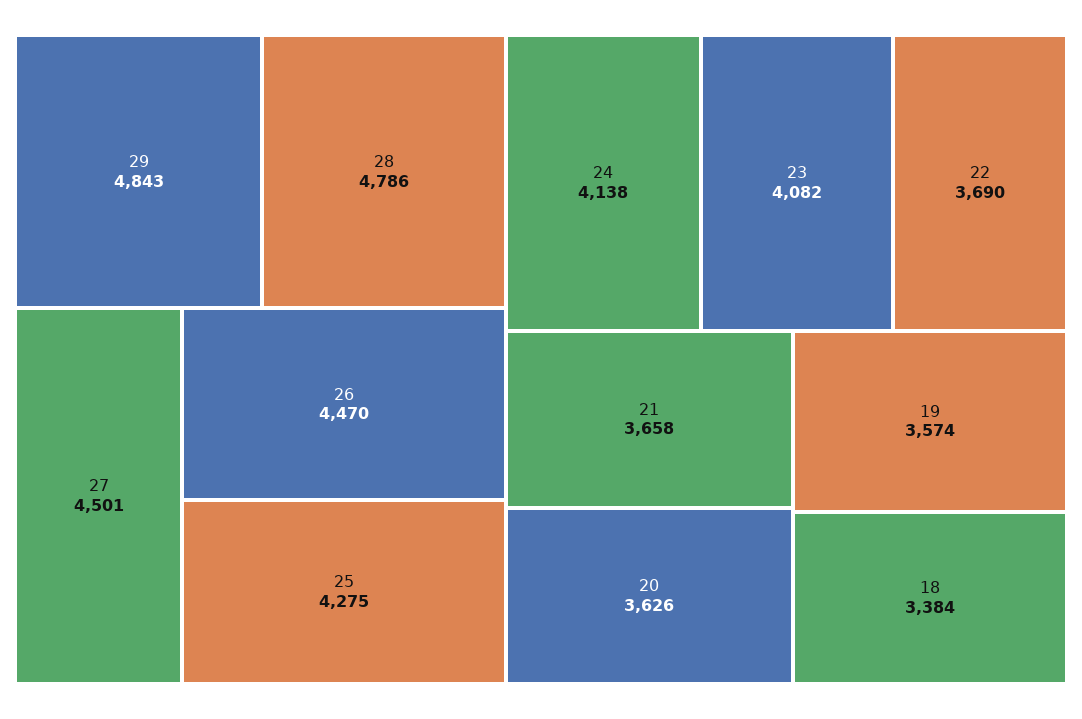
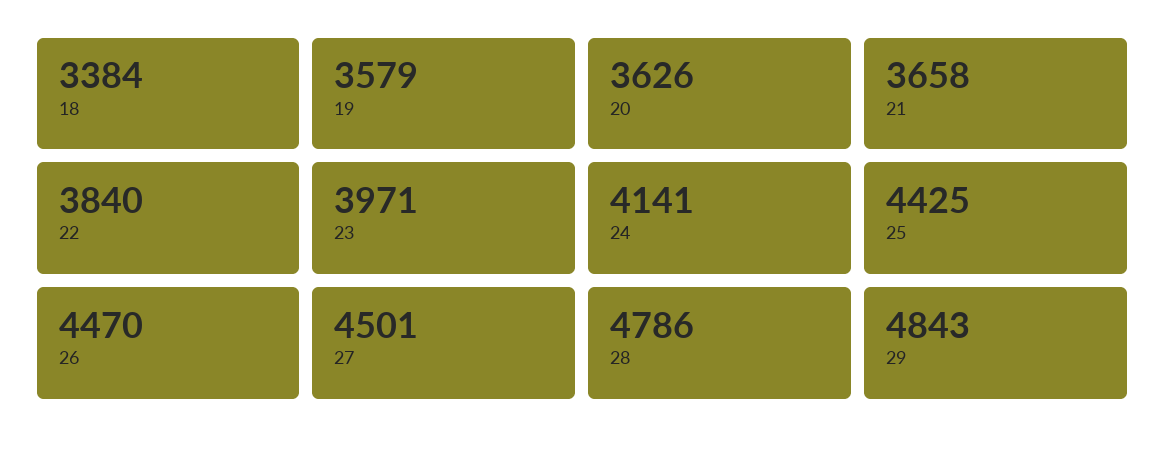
  {
    "29": 4843,
    "28": 4786,
    "27": 4501,
    "26": 4470,
-   "25": 4275,
+   "25": 4425,
-   "24": 4138,
+   "24": 4141,
-   "23": 4082,
+   "23": 3971,
-   "22": 3690,
+   "22": 3840,
    "21": 3658,
    "20": 3626,
-   "19": 3574,
+   "19": 3579,
    "18": 3384
  }

